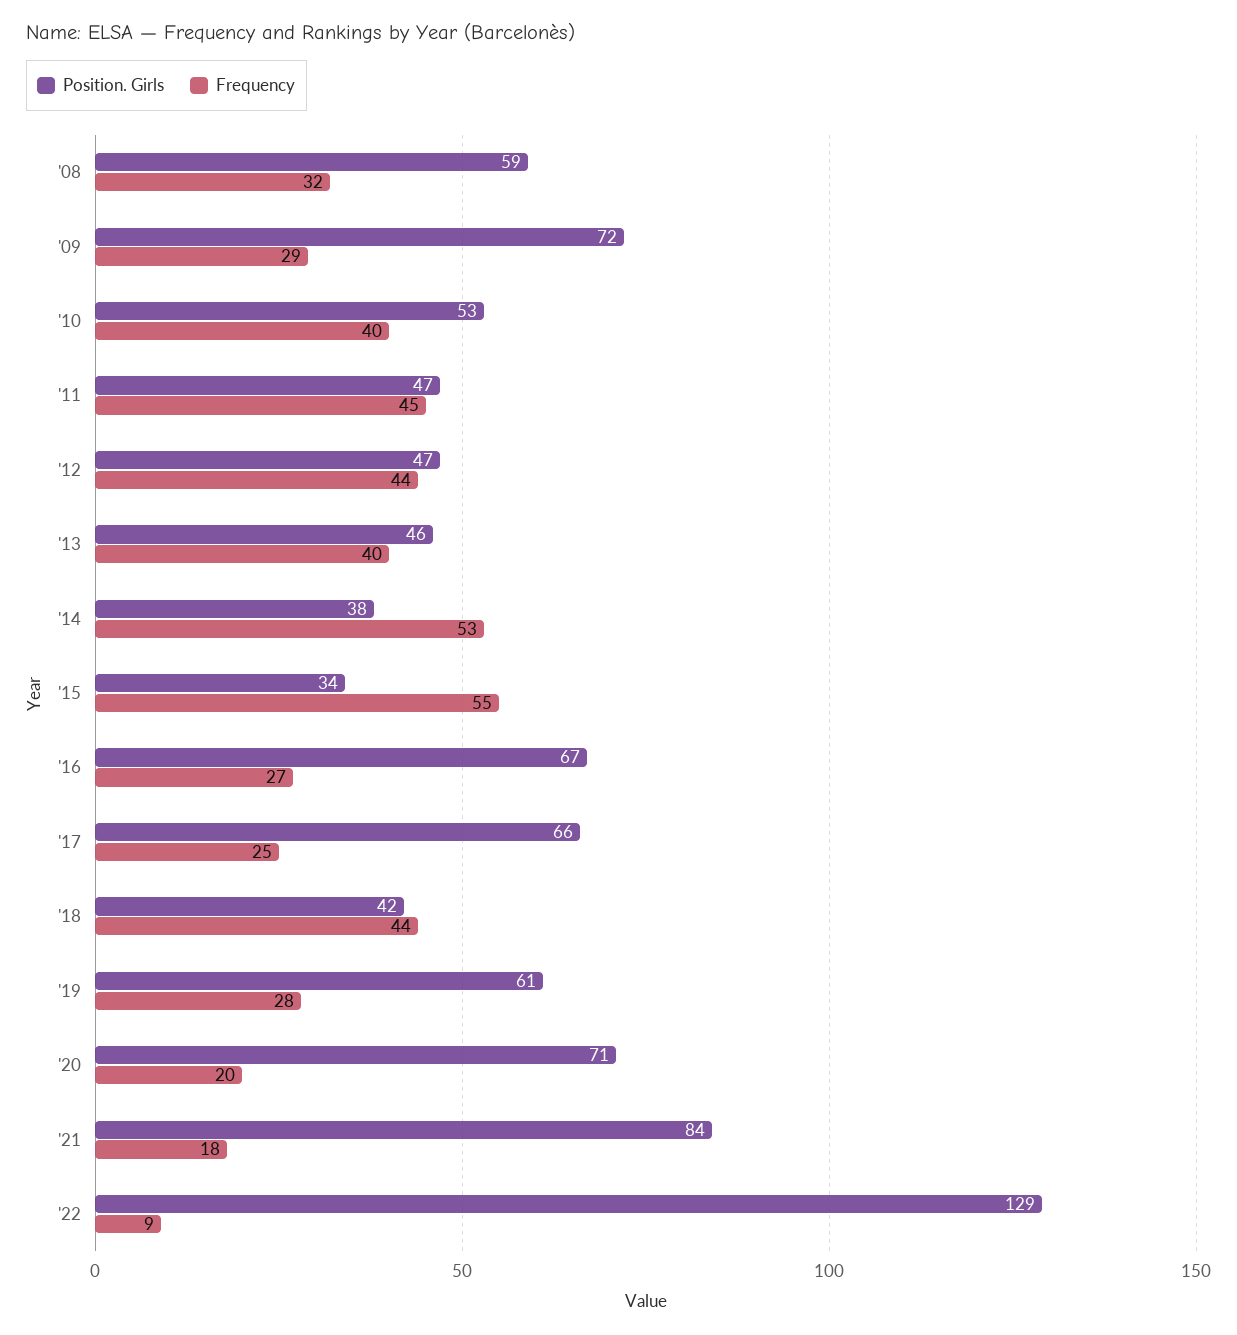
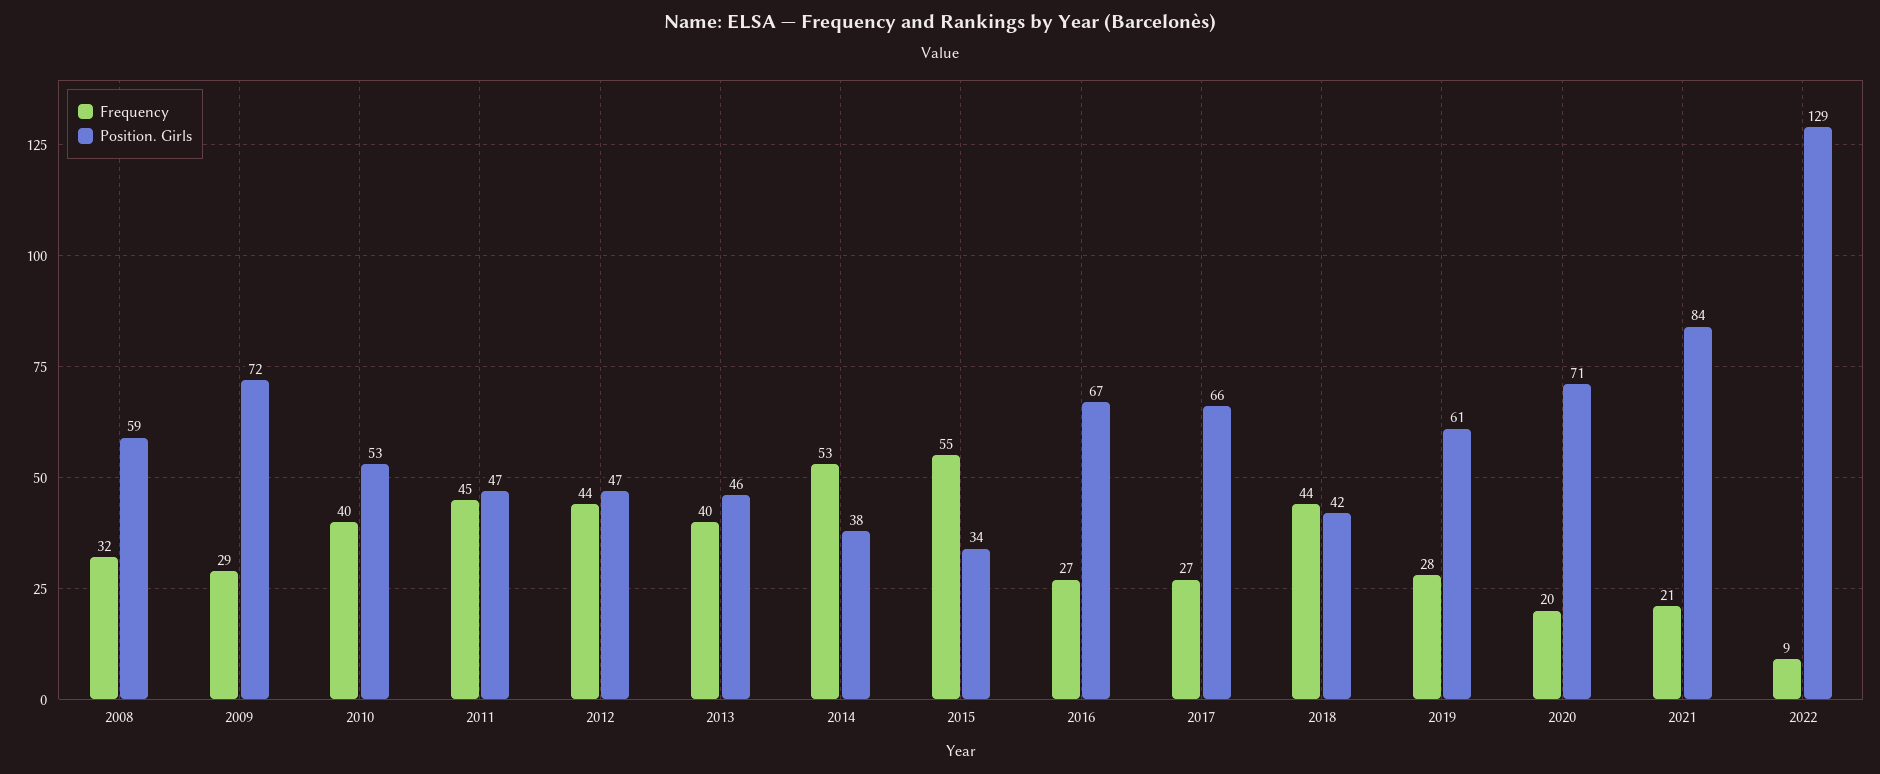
  {
    "Position. Girls": {
      "'08": 59,
      "'09": 72,
      "'10": 53,
      "'11": 47,
      "'12": 47,
      "'13": 46,
      "'14": 38,
      "'15": 34,
      "'16": 67,
      "'17": 66,
      "'18": 42,
      "'19": 61,
      "'20": 71,
      "'21": 84,
      "'22": 129
    },
    "Frequency": {
      "'08": 32,
      "'09": 29,
      "'10": 40,
      "'11": 45,
      "'12": 44,
      "'13": 40,
      "'14": 53,
      "'15": 55,
      "'16": 27,
-     "'17": 25,
+     "'17": 27,
      "'18": 44,
      "'19": 28,
      "'20": 20,
-     "'21": 18,
+     "'21": 21,
      "'22": 9
    }
  }

